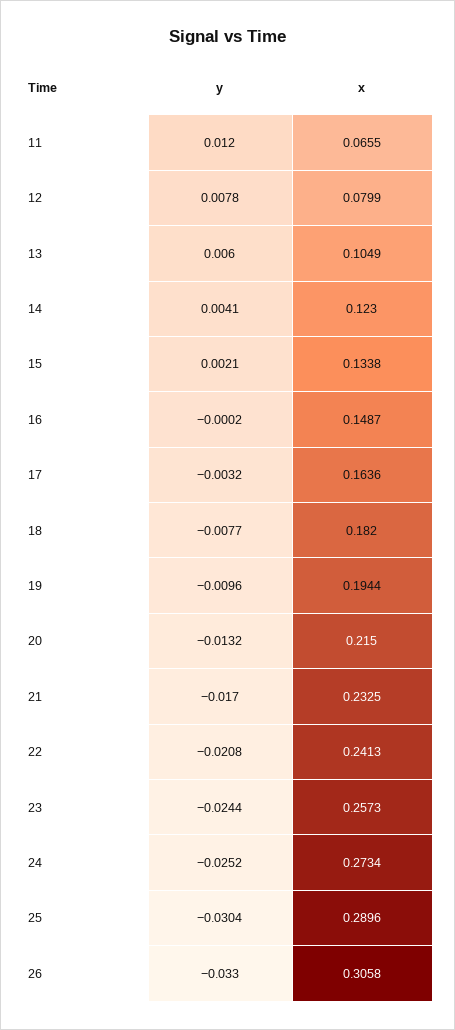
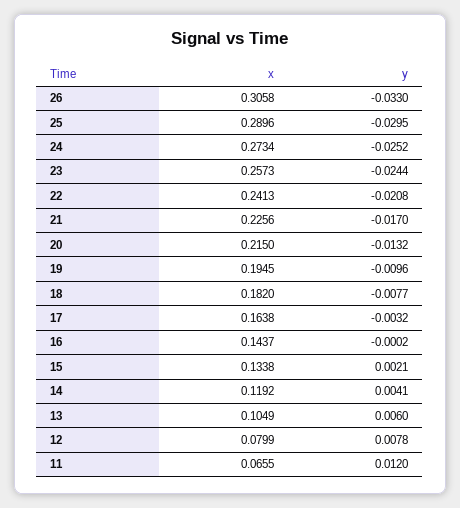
  {
    "y": {
      "11": 0.012,
      "12": 0.0078,
      "13": 0.006,
      "14": 0.0041,
      "15": 0.0021,
      "16": -0.0002,
      "17": -0.0032,
      "18": -0.0077,
      "19": -0.0096,
      "20": -0.0132,
      "21": -0.017,
      "22": -0.0208,
      "23": -0.0244,
      "24": -0.0252,
-     "25": -0.0304,
+     "25": -0.0295,
      "26": -0.033
    },
    "x": {
      "11": 0.0655,
      "12": 0.0799,
      "13": 0.1049,
-     "14": 0.123,
+     "14": 0.1192,
      "15": 0.1338,
-     "16": 0.1487,
+     "16": 0.1437,
-     "17": 0.1636,
+     "17": 0.1638,
      "18": 0.182,
-     "19": 0.1944,
+     "19": 0.1945,
      "20": 0.215,
-     "21": 0.2325,
+     "21": 0.2256,
      "22": 0.2413,
      "23": 0.2573,
      "24": 0.2734,
      "25": 0.2896,
      "26": 0.3058
    }
  }

